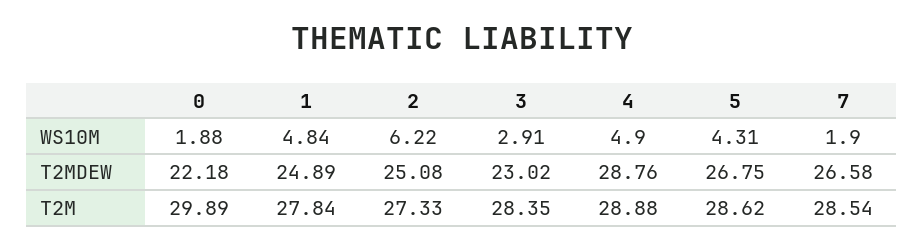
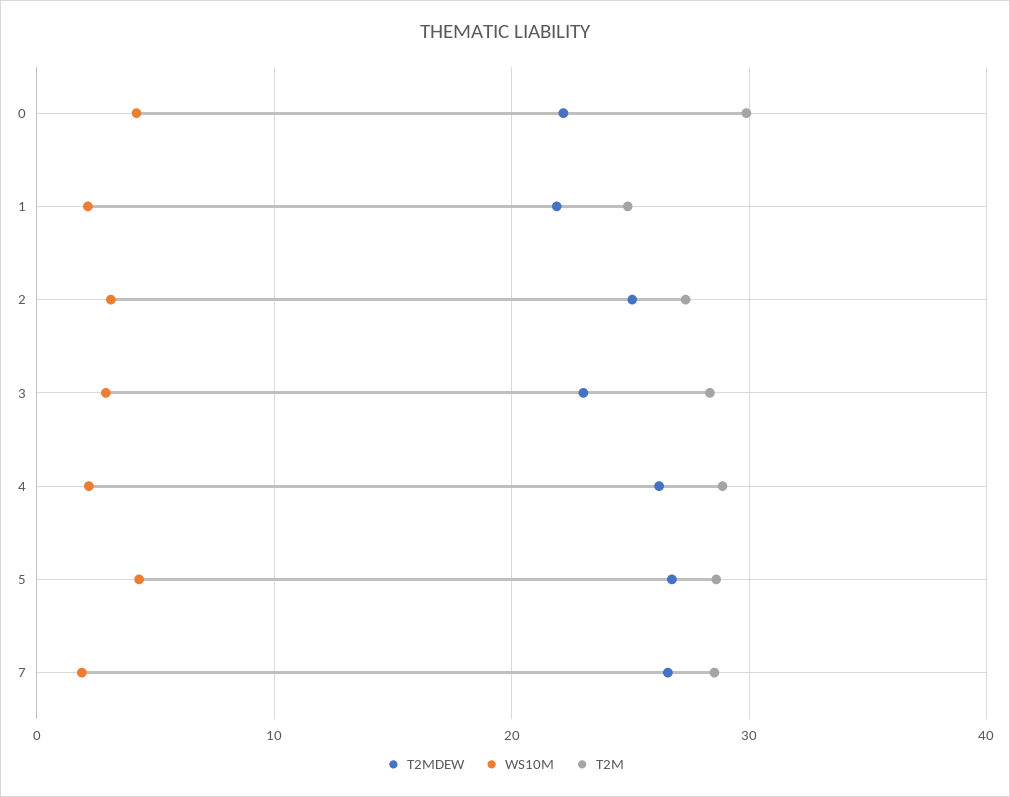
  {
    "WS10M": {
-     "0": 1.88,
+     "0": 4,
-     "1": 4.84,
+     "1": 2,
-     "2": 6.22,
+     "2": 3,
      "3": 2.91,
-     "4": 4.9,
+     "4": 2,
      "5": 4.31,
      "7": 1.9
    },
    "T2MDEW": {
      "0": 22.18,
-     "1": 24.89,
+     "1": 22,
      "2": 25.08,
      "3": 23.02,
-     "4": 28.76,
+     "4": 26,
      "5": 26.75,
      "7": 26.58
    },
    "T2M": {
      "0": 29.89,
-     "1": 27.84,
+     "1": 25,
      "2": 27.33,
      "3": 28.35,
      "4": 28.88,
      "5": 28.62,
      "7": 28.54
    }
  }

